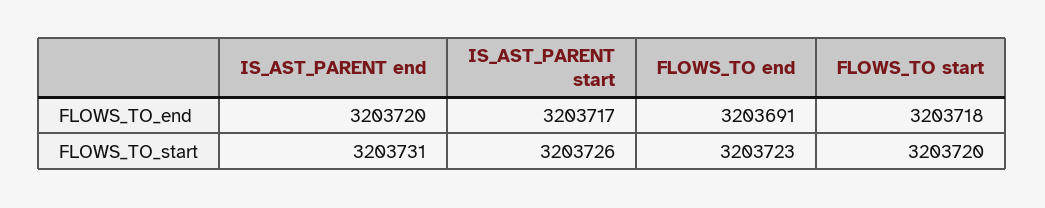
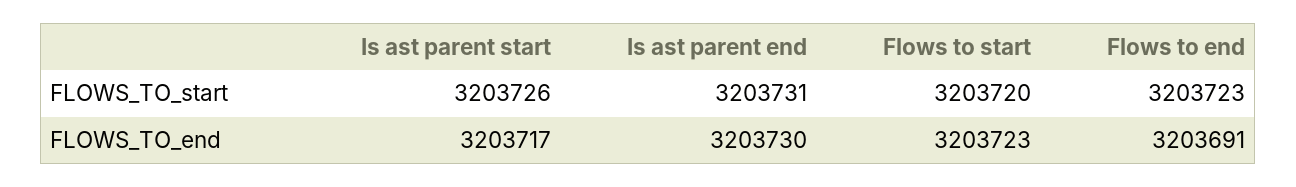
  {
    "IS_AST_PARENT end": {
-     "FLOWS_TO_end": 3203720,
+     "FLOWS_TO_end": 3203730,
      "FLOWS_TO_start": 3203731
    },
    "IS_AST_PARENT start": {
      "FLOWS_TO_end": 3203717,
      "FLOWS_TO_start": 3203726
    },
    "FLOWS_TO end": {
      "FLOWS_TO_end": 3203691,
      "FLOWS_TO_start": 3203723
    },
    "FLOWS_TO start": {
-     "FLOWS_TO_end": 3203718,
+     "FLOWS_TO_end": 3203723,
      "FLOWS_TO_start": 3203720
    }
  }

